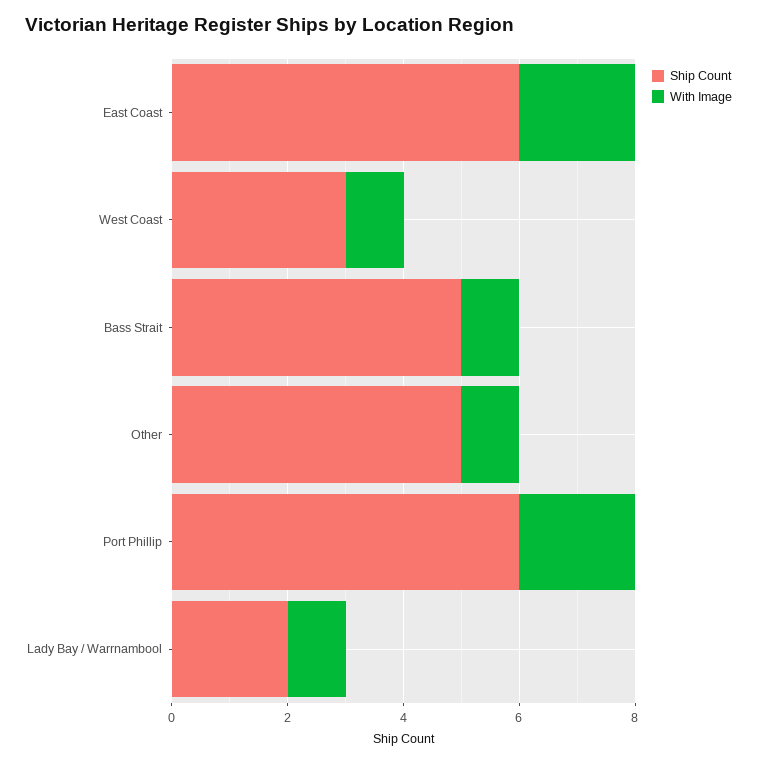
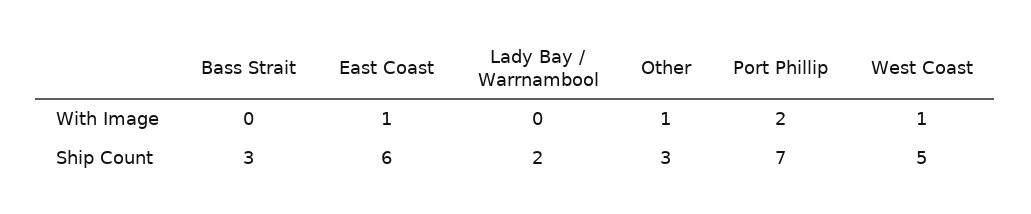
  {
    "Ship Count": {
      "East Coast": 6,
-     "West Coast": 3,
+     "West Coast": 5,
-     "Bass Strait": 5,
+     "Bass Strait": 3,
-     "Other": 5,
+     "Other": 3,
-     "Port Phillip": 6,
+     "Port Phillip": 7,
      "Lady Bay / Warrnambool": 2
    },
    "With Image": {
-     "East Coast": 2,
+     "East Coast": 1,
      "West Coast": 1,
-     "Bass Strait": 1,
+     "Bass Strait": 0,
      "Other": 1,
      "Port Phillip": 2,
-     "Lady Bay / Warrnambool": 1
+     "Lady Bay / Warrnambool": 0
    }
  }

